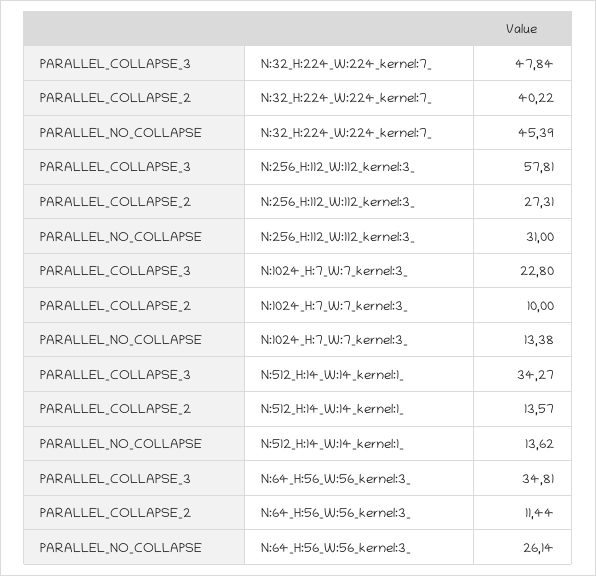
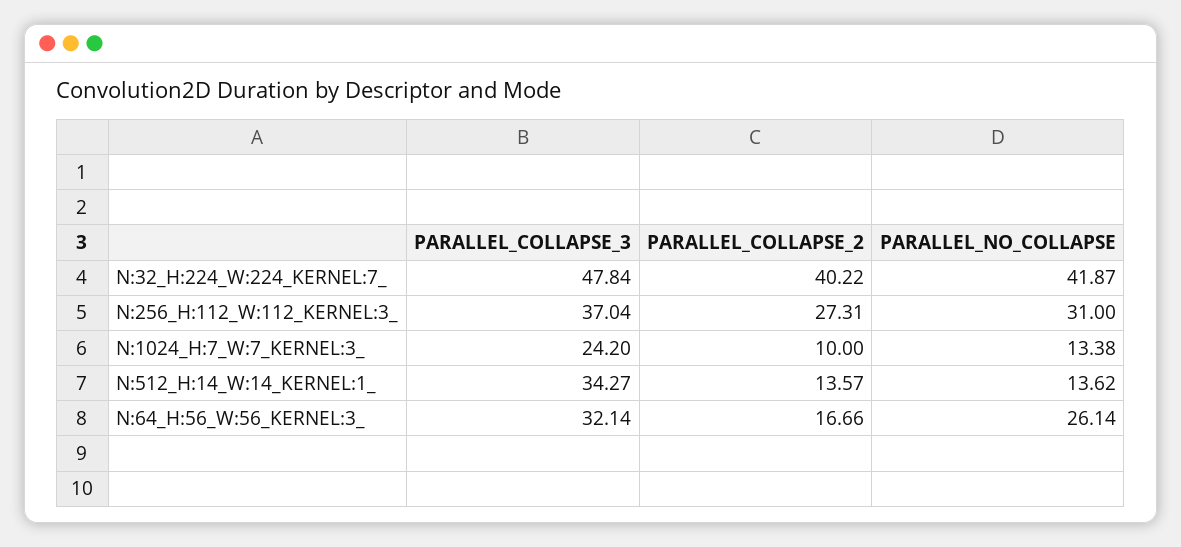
  {
    "PARALLEL_COLLAPSE_3": {
      "N:32_H:224_W:224_kernel:7_": 47.84,
-     "N:256_H:112_W:112_kernel:3_": 57.81,
+     "N:256_H:112_W:112_kernel:3_": 37.04,
-     "N:1024_H:7_W:7_kernel:3_": 22.8,
+     "N:1024_H:7_W:7_kernel:3_": 24.2,
      "N:512_H:14_W:14_kernel:1_": 34.27,
-     "N:64_H:56_W:56_kernel:3_": 34.81
+     "N:64_H:56_W:56_kernel:3_": 32.14
    },
    "PARALLEL_COLLAPSE_2": {
      "N:32_H:224_W:224_kernel:7_": 40.22,
      "N:256_H:112_W:112_kernel:3_": 27.31,
      "N:1024_H:7_W:7_kernel:3_": 10,
      "N:512_H:14_W:14_kernel:1_": 13.57,
-     "N:64_H:56_W:56_kernel:3_": 11.44
+     "N:64_H:56_W:56_kernel:3_": 16.66
    },
    "PARALLEL_NO_COLLAPSE": {
-     "N:32_H:224_W:224_kernel:7_": 45.39,
+     "N:32_H:224_W:224_kernel:7_": 41.87,
      "N:256_H:112_W:112_kernel:3_": 31,
      "N:1024_H:7_W:7_kernel:3_": 13.38,
      "N:512_H:14_W:14_kernel:1_": 13.62,
      "N:64_H:56_W:56_kernel:3_": 26.14
    }
  }

